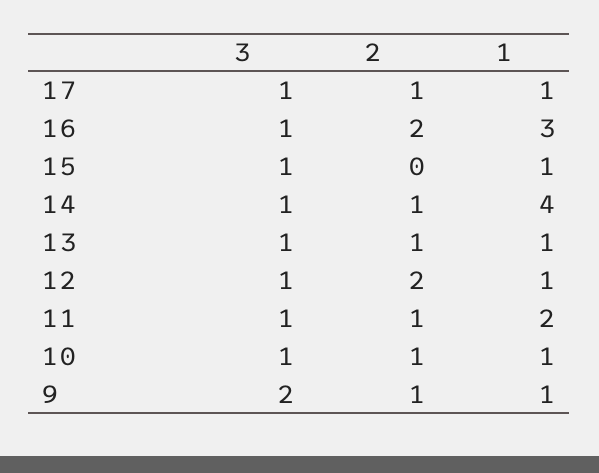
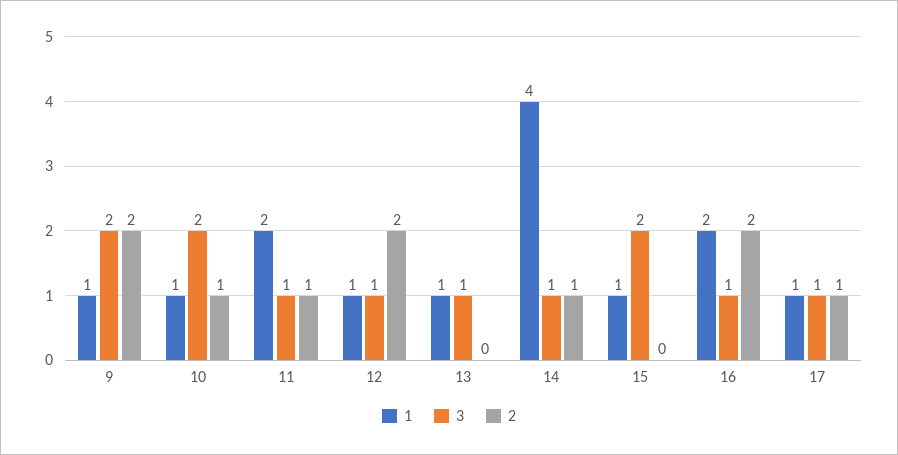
  {
    "3": {
      "17": 1,
      "16": 1,
-     "15": 1,
+     "15": 2,
      "14": 1,
      "13": 1,
      "12": 1,
      "11": 1,
-     "10": 1,
+     "10": 2,
      "9": 2
    },
    "2": {
      "17": 1,
      "16": 2,
      "15": 0,
      "14": 1,
-     "13": 1,
+     "13": 0,
      "12": 2,
      "11": 1,
      "10": 1,
-     "9": 1
+     "9": 2
    },
    "1": {
      "17": 1,
-     "16": 3,
+     "16": 2,
      "15": 1,
      "14": 4,
      "13": 1,
      "12": 1,
      "11": 2,
      "10": 1,
      "9": 1
    }
  }

